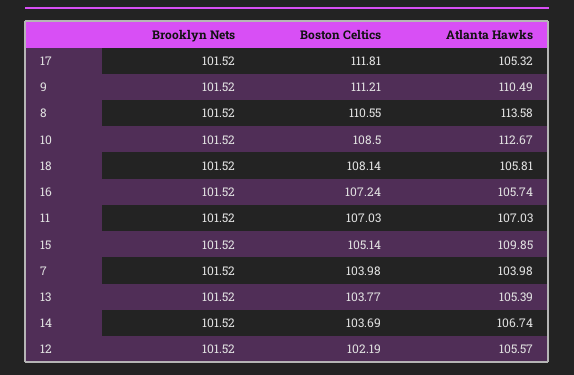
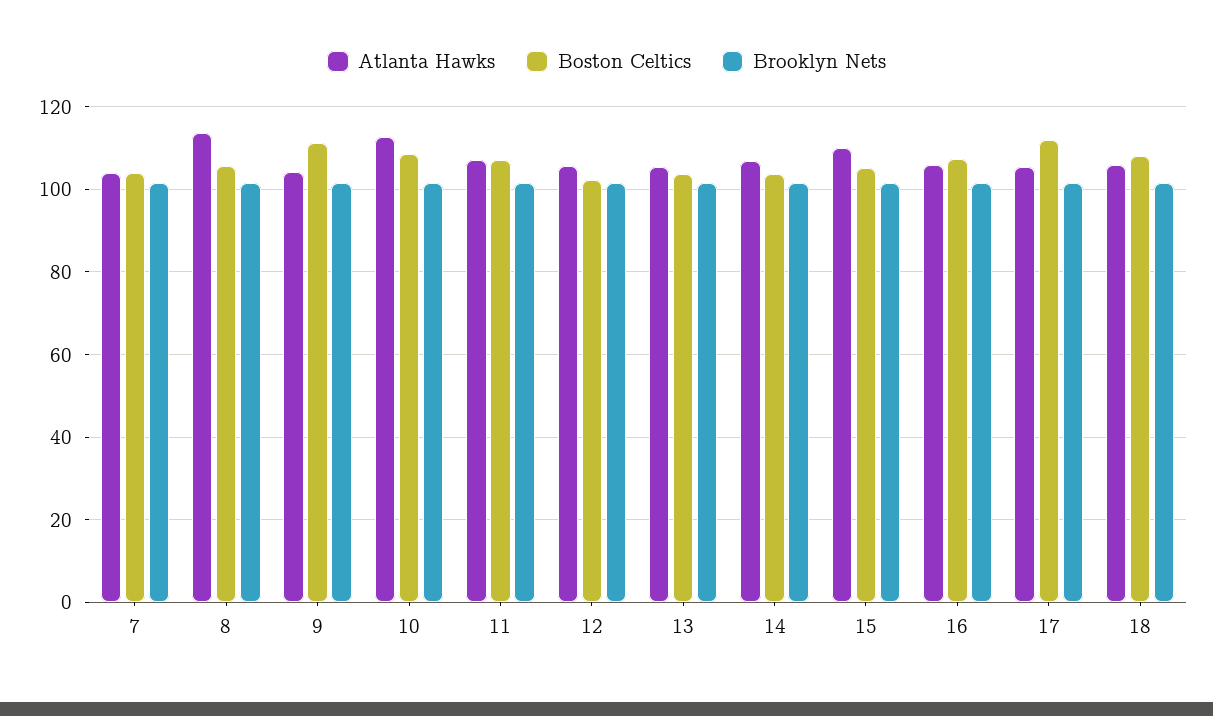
  {
    "Brooklyn Nets": {
      "17": 101.52,
      "9": 101.52,
      "8": 101.52,
      "10": 101.52,
      "18": 101.52,
      "16": 101.52,
      "11": 101.52,
      "15": 101.52,
      "7": 101.52,
      "13": 101.52,
      "14": 101.52,
      "12": 101.52
    },
    "Boston Celtics": {
      "17": 111.81,
      "9": 111.21,
-     "8": 110.55,
+     "8": 106,
      "10": 108.5,
      "18": 108.14,
      "16": 107.24,
      "11": 107.03,
      "15": 105.14,
      "7": 103.98,
      "13": 103.77,
      "14": 103.69,
      "12": 102.19
    },
    "Atlanta Hawks": {
      "17": 105.32,
-     "9": 110.49,
+     "9": 104,
      "8": 113.58,
      "10": 112.67,
      "18": 105.81,
      "16": 105.74,
      "11": 107.03,
      "15": 109.85,
      "7": 103.98,
      "13": 105.39,
      "14": 106.74,
      "12": 105.57
    }
  }

